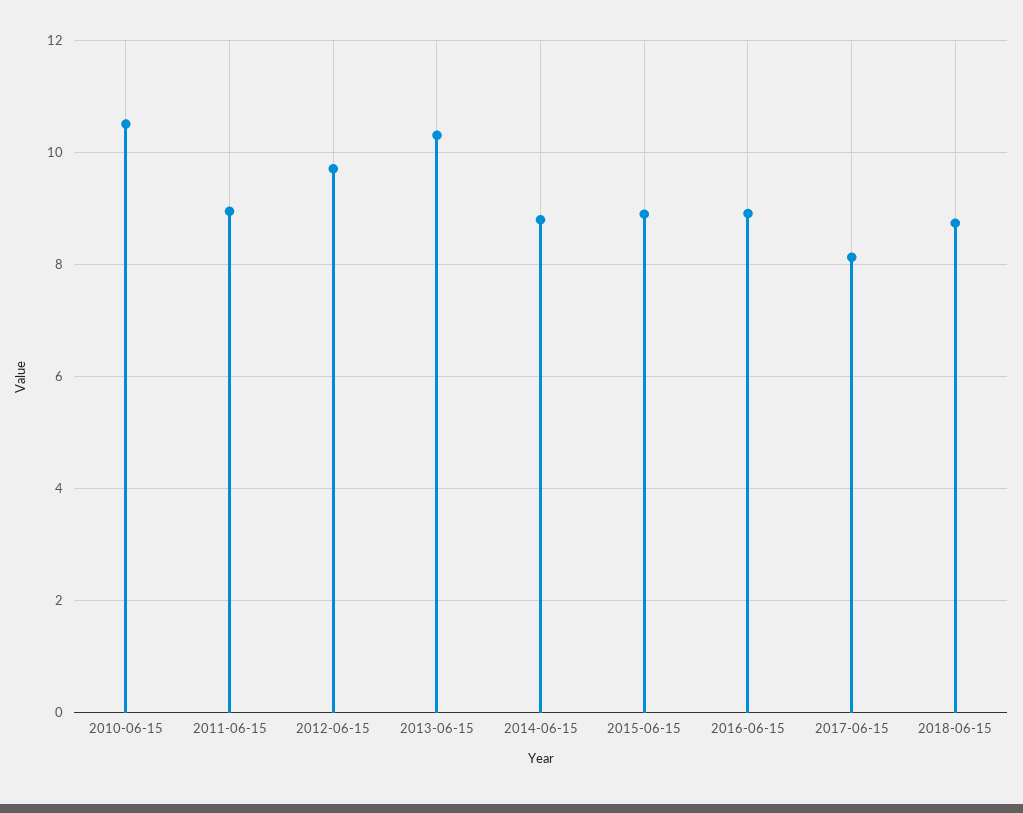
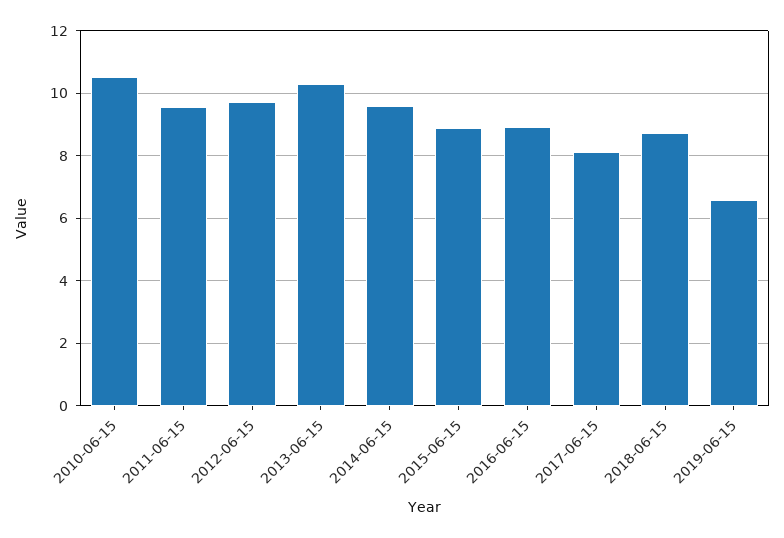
  {
    "2010-06-15": 10.6,
-   "2011-06-15": 9,
+   "2011-06-15": 9.6,
    "2012-06-15": 9.8,
    "2013-06-15": 10.4,
-   "2014-06-15": 8.8,
+   "2014-06-15": 9.6,
    "2015-06-15": 9,
    "2016-06-15": 9,
    "2017-06-15": 8.2,
-   "2018-06-15": 8.8
+   "2018-06-15": 8.8,
+   "2019-06-15": 6.6
  }

